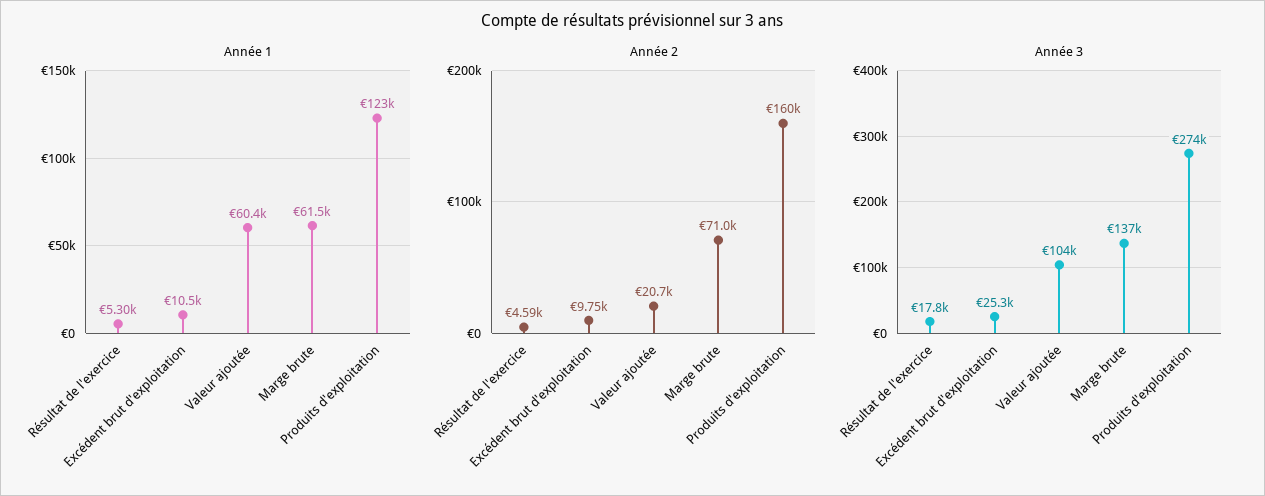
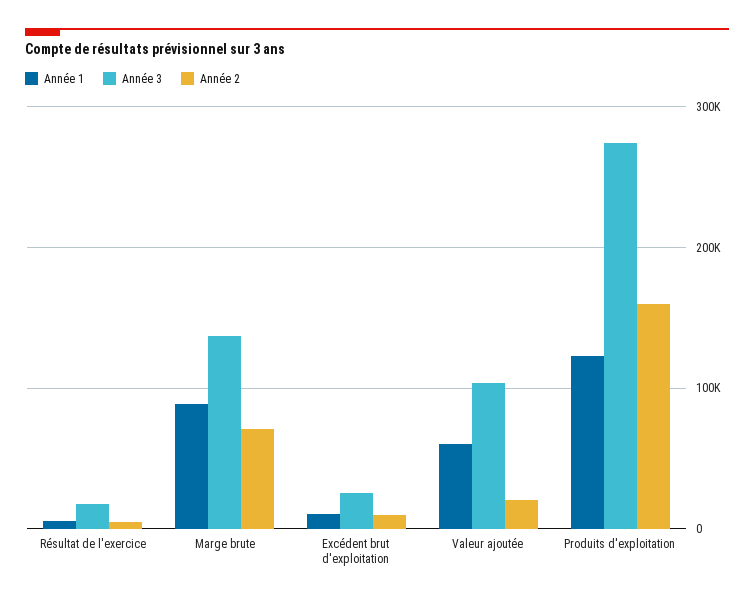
  {
    "Année 1": {
      "Résultat de l'exercice": 5300,
      "Excédent brut d'exploitation": 10500,
      "Valeur ajoutée": 60400,
-     "Marge brute": 61500,
+     "Marge brute": 90000,
      "Produits d'exploitation": 123000
    },
    "Année 2": {
      "Résultat de l'exercice": 4590,
      "Excédent brut d'exploitation": 9750,
      "Valeur ajoutée": 20700,
      "Marge brute": 71000,
      "Produits d'exploitation": 160000
    },
    "Année 3": {
      "Résultat de l'exercice": 17800,
      "Excédent brut d'exploitation": 25300,
      "Valeur ajoutée": 104000,
      "Marge brute": 137000,
      "Produits d'exploitation": 274000
    }
  }

